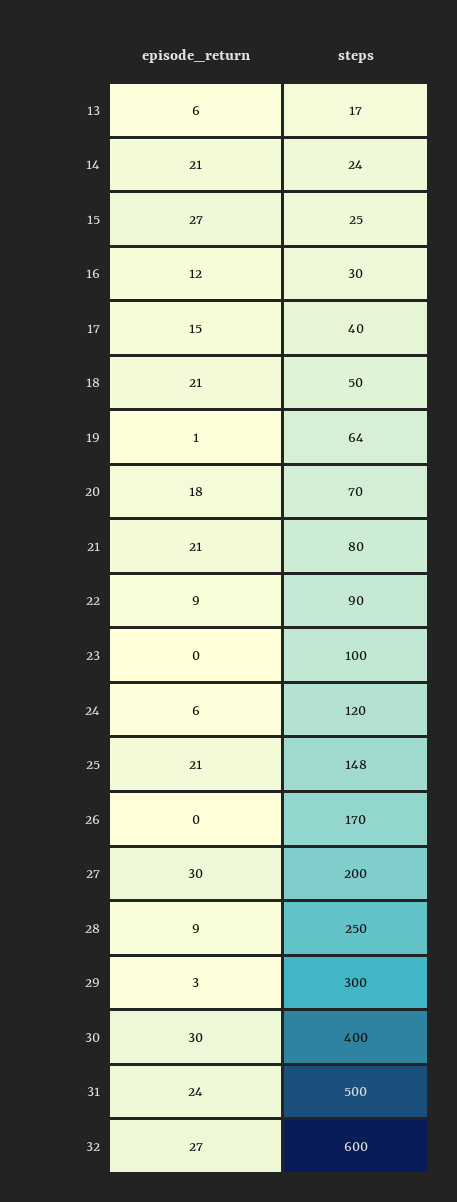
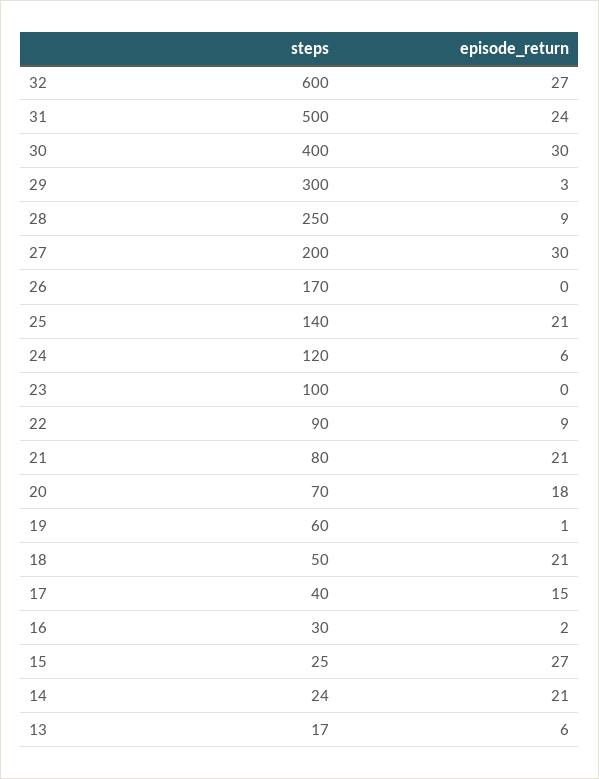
  {
    "episode_return": {
      "13": 6,
      "14": 21,
      "15": 27,
-     "16": 12,
+     "16": 2,
      "17": 15,
      "18": 21,
      "19": 1,
      "20": 18,
      "21": 21,
      "22": 9,
      "23": 0,
      "24": 6,
      "25": 21,
      "26": 0,
      "27": 30,
      "28": 9,
      "29": 3,
      "30": 30,
      "31": 24,
      "32": 27
    },
    "steps": {
      "13": 17,
      "14": 24,
      "15": 25,
      "16": 30,
      "17": 40,
      "18": 50,
-     "19": 64,
+     "19": 60,
      "20": 70,
      "21": 80,
      "22": 90,
      "23": 100,
      "24": 120,
-     "25": 148,
+     "25": 140,
      "26": 170,
      "27": 200,
      "28": 250,
      "29": 300,
      "30": 400,
      "31": 500,
      "32": 600
    }
  }

